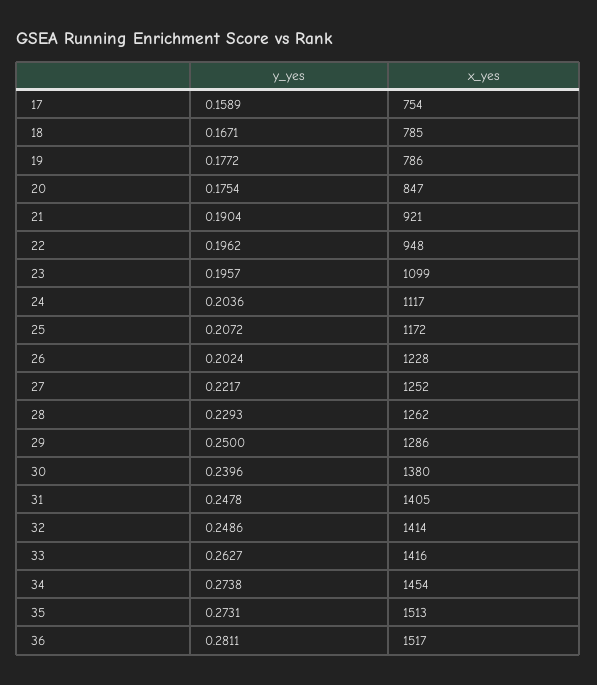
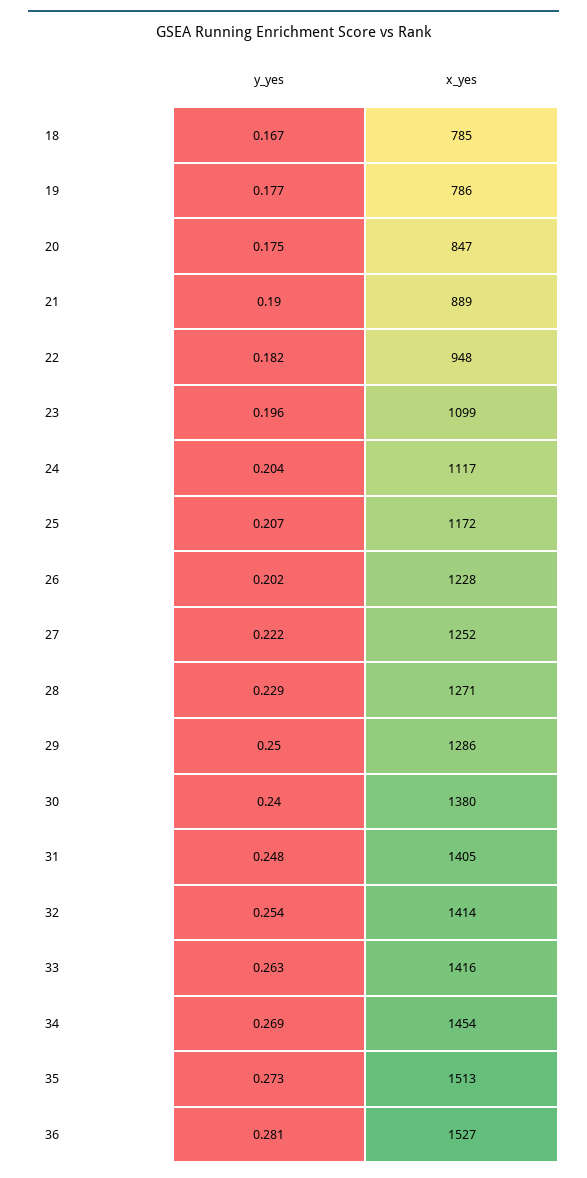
  {
    "y_yes": {
-     "17": 0.1589,
      "18": 0.1671,
      "19": 0.1772,
      "20": 0.1754,
      "21": 0.1904,
-     "22": 0.1962,
+     "22": 0.182,
      "23": 0.1957,
      "24": 0.2036,
      "25": 0.2072,
      "26": 0.2024,
      "27": 0.2217,
      "28": 0.2293,
      "29": 0.25,
      "30": 0.2396,
      "31": 0.2478,
-     "32": 0.2486,
+     "32": 0.254,
      "33": 0.2627,
-     "34": 0.2738,
+     "34": 0.269,
      "35": 0.2731,
      "36": 0.2811
    },
    "x_yes": {
-     "17": 754,
      "18": 785,
      "19": 786,
      "20": 847,
-     "21": 921,
+     "21": 889,
      "22": 948,
      "23": 1099,
      "24": 1117,
      "25": 1172,
      "26": 1228,
      "27": 1252,
-     "28": 1262,
+     "28": 1271,
      "29": 1286,
      "30": 1380,
      "31": 1405,
      "32": 1414,
      "33": 1416,
      "34": 1454,
      "35": 1513,
-     "36": 1517
+     "36": 1527
    }
  }

